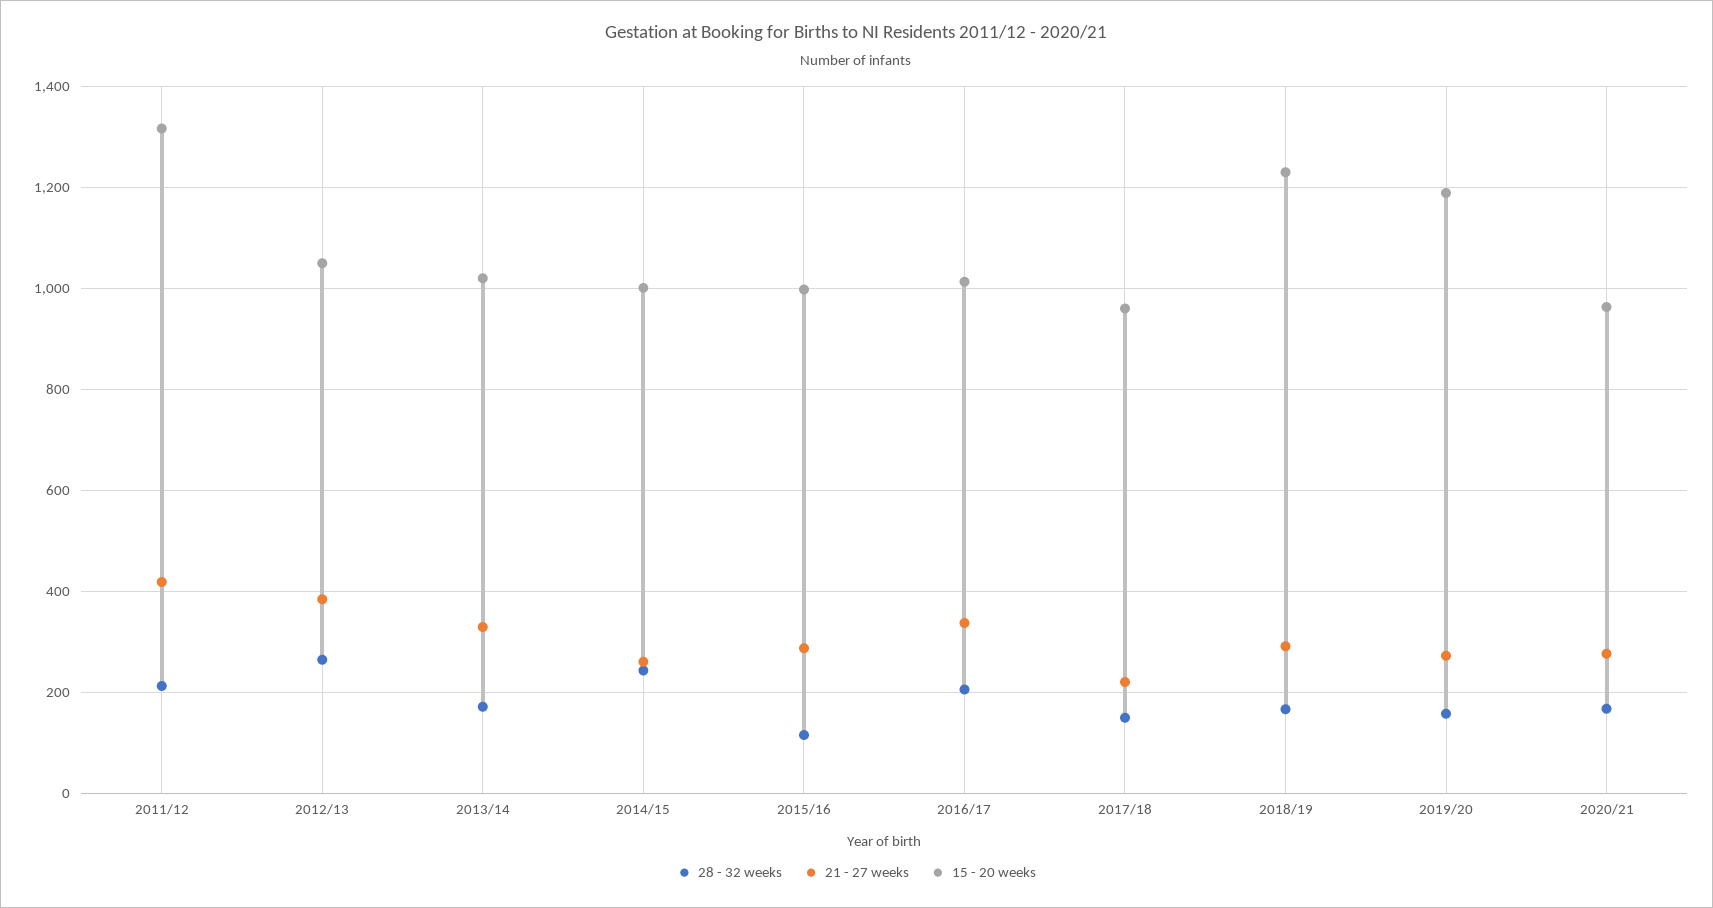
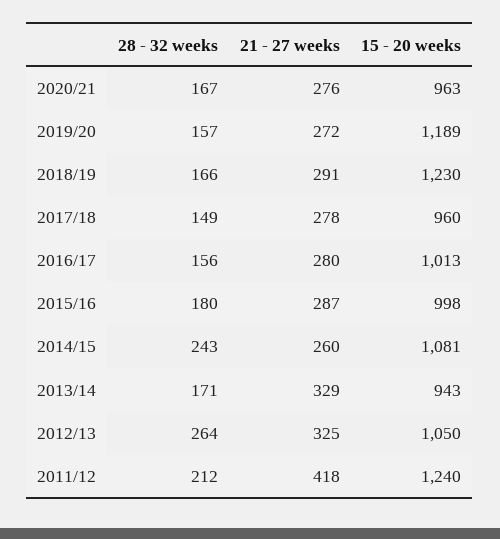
  {
    "28 - 32 weeks": {
      "2011/12": 212,
      "2012/13": 264,
      "2013/14": 171,
      "2014/15": 243,
-     "2015/16": 120,
+     "2015/16": 180,
-     "2016/17": 200,
+     "2016/17": 156,
      "2017/18": 149,
      "2018/19": 166,
      "2019/20": 157,
      "2020/21": 167
    },
    "21 - 27 weeks": {
      "2011/12": 418,
-     "2012/13": 380,
+     "2012/13": 325,
      "2013/14": 329,
      "2014/15": 260,
      "2015/16": 287,
-     "2016/17": 340,
+     "2016/17": 280,
-     "2017/18": 220,
+     "2017/18": 278,
      "2018/19": 291,
      "2019/20": 272,
      "2020/21": 276
    },
    "15 - 20 weeks": {
-     "2011/12": 1320,
+     "2011/12": 1240,
      "2012/13": 1050,
-     "2013/14": 1020,
+     "2013/14": 943,
-     "2014/15": 1000,
+     "2014/15": 1081,
      "2015/16": 998,
      "2016/17": 1013,
      "2017/18": 960,
      "2018/19": 1230,
      "2019/20": 1189,
      "2020/21": 963
    }
  }

